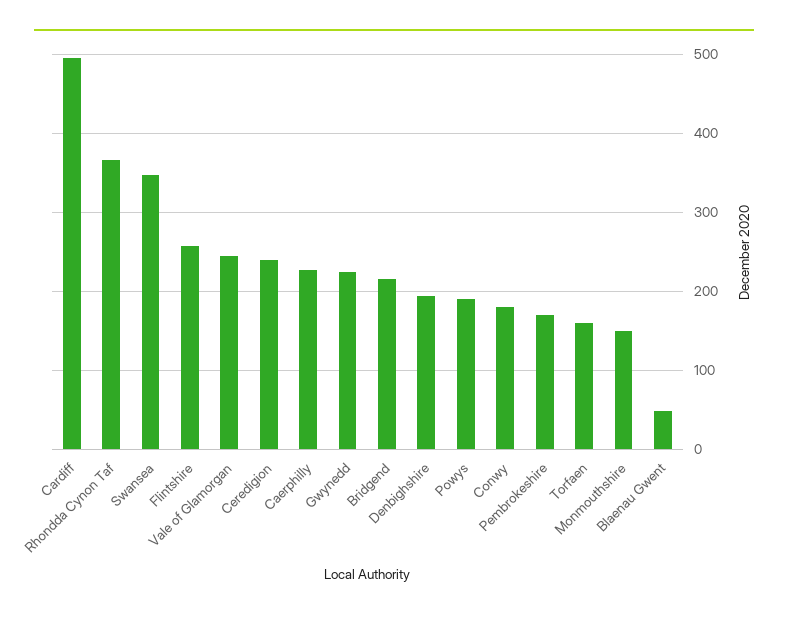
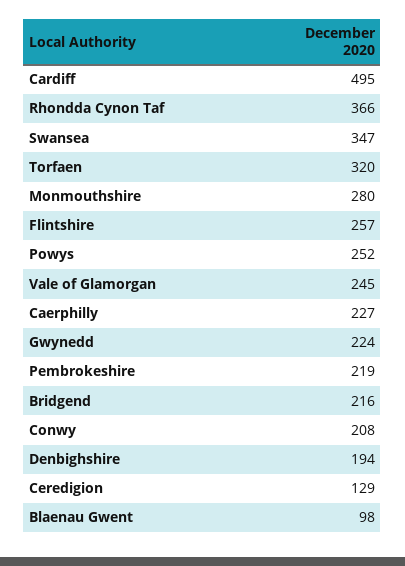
  {
    "Cardiff": 495,
    "Rhondda Cynon Taf": 366,
    "Swansea": 347,
    "Flintshire": 257,
    "Vale of Glamorgan": 245,
-   "Ceredigion": 240,
+   "Ceredigion": 129,
    "Caerphilly": 227,
    "Gwynedd": 224,
    "Bridgend": 216,
    "Denbighshire": 194,
-   "Powys": 190,
+   "Powys": 252,
-   "Conwy": 180,
+   "Conwy": 208,
-   "Pembrokeshire": 170,
+   "Pembrokeshire": 219,
-   "Torfaen": 160,
+   "Torfaen": 320,
-   "Monmouthshire": 150,
+   "Monmouthshire": 280,
-   "Blaenau Gwent": 50
+   "Blaenau Gwent": 98
  }

